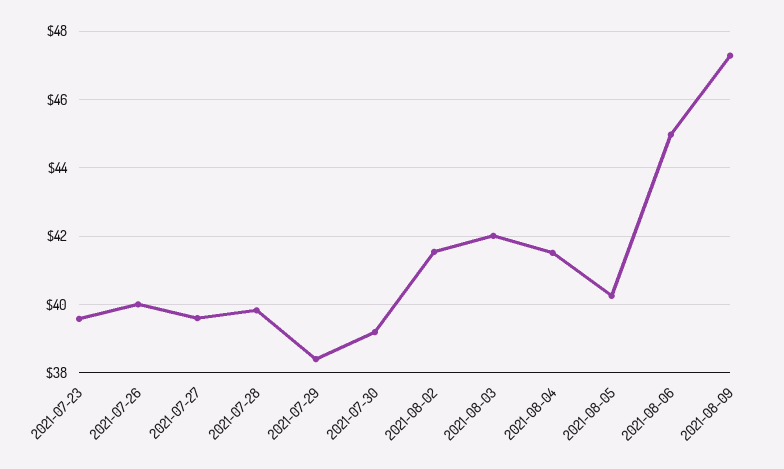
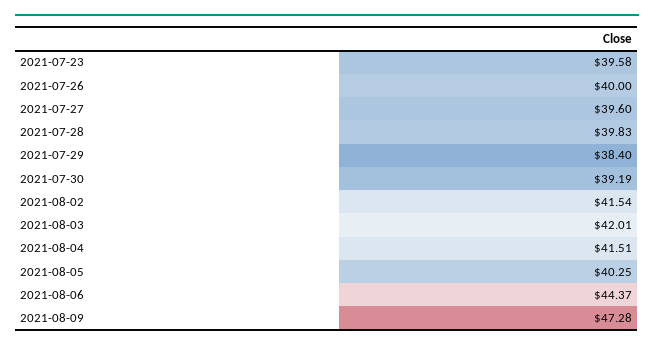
  {
    "2021-07-23": 39.58,
    "2021-07-26": 40,
    "2021-07-27": 39.6,
    "2021-07-28": 39.83,
    "2021-07-29": 38.4,
    "2021-07-30": 39.19,
    "2021-08-02": 41.54,
    "2021-08-03": 42.01,
    "2021-08-04": 41.51,
    "2021-08-05": 40.25,
-   "2021-08-06": 45,
+   "2021-08-06": 44.37,
    "2021-08-09": 47.28
  }

